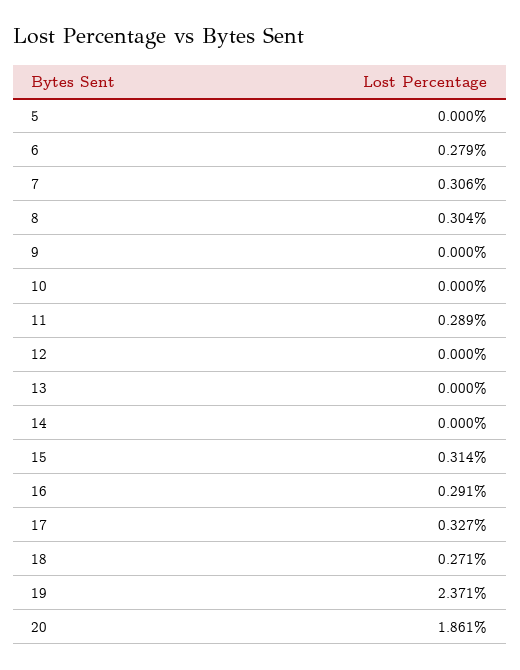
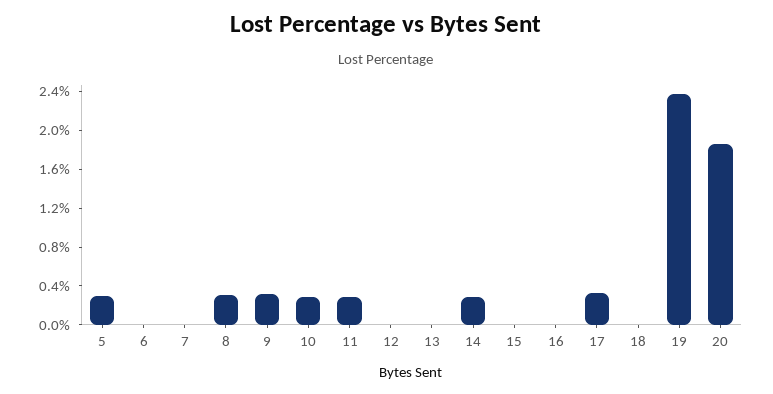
  {
-   "5": 0,
+   "5": 0.3,
-   "6": 0.279,
+   "6": 0,
-   "7": 0.306,
+   "7": 0,
    "8": 0.304,
-   "9": 0,
+   "9": 0.3,
-   "10": 0,
+   "10": 0.3,
    "11": 0.289,
    "12": 0,
    "13": 0,
-   "14": 0,
+   "14": 0.3,
-   "15": 0.314,
+   "15": 0,
-   "16": 0.291,
+   "16": 0,
    "17": 0.327,
-   "18": 0.271,
+   "18": 0,
    "19": 2.371,
    "20": 1.861
  }

